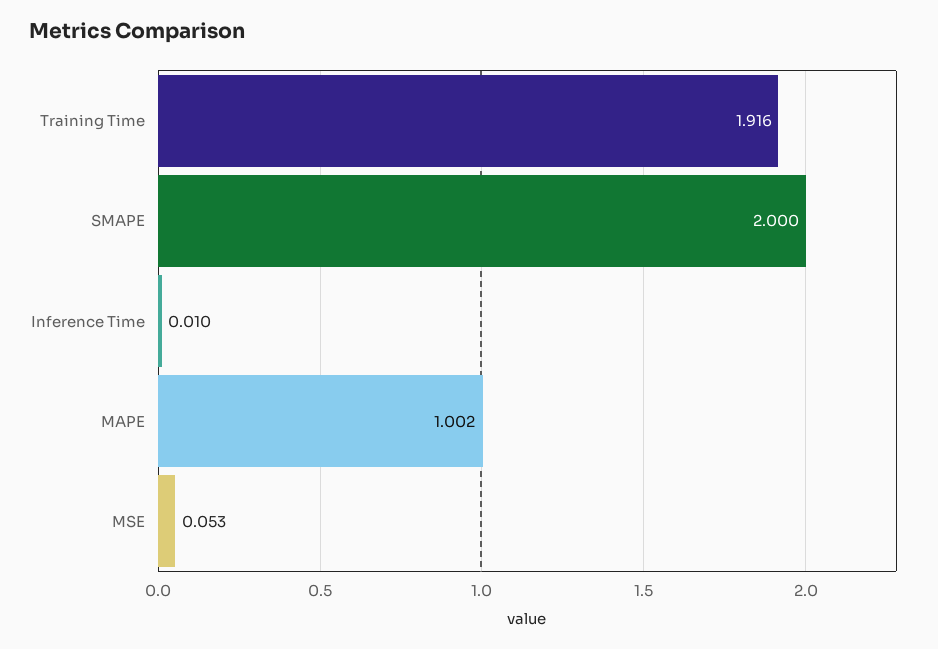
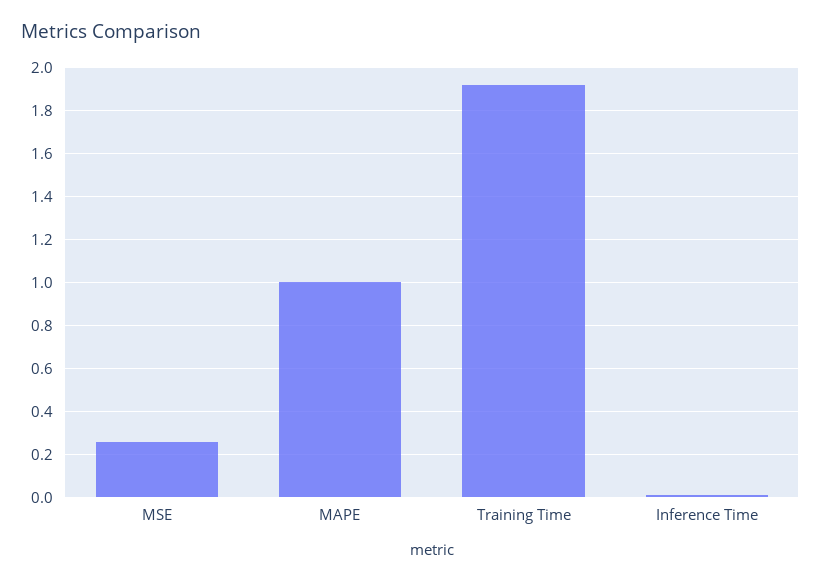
  {
    "Training Time": 1.916,
-   "SMAPE": 2,
    "Inference Time": 0.01,
    "MAPE": 1.002,
-   "MSE": 0.053
+   "MSE": 0.25
  }

